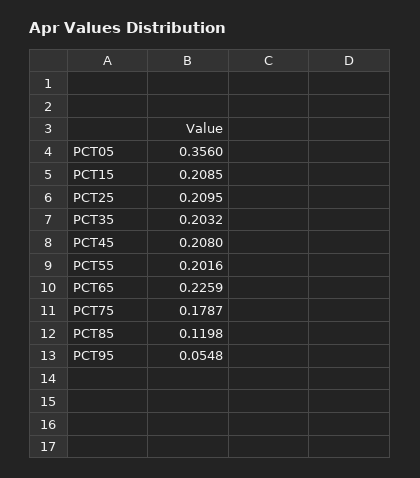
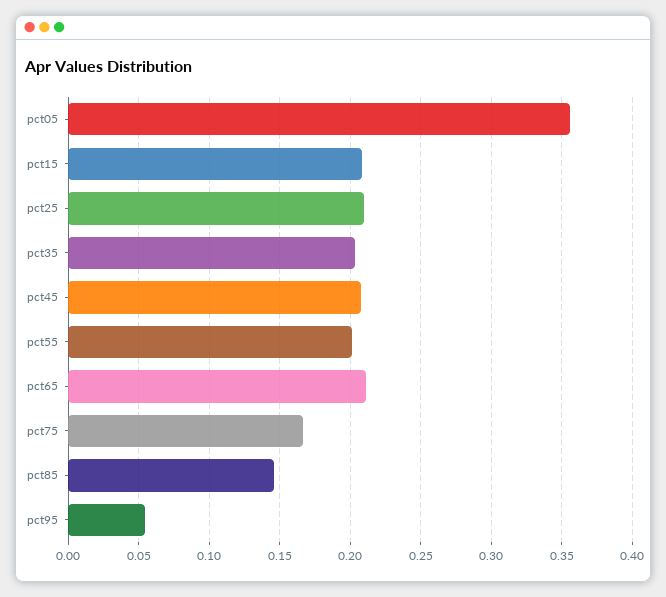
  {
    "PCT05": 0.356,
    "PCT15": 0.2085,
    "PCT25": 0.2095,
    "PCT35": 0.2032,
    "PCT45": 0.208,
    "PCT55": 0.2016,
-   "PCT65": 0.2259,
+   "PCT65": 0.21,
-   "PCT75": 0.1787,
+   "PCT75": 0.165,
-   "PCT85": 0.1198,
+   "PCT85": 0.145,
    "PCT95": 0.0548
  }

